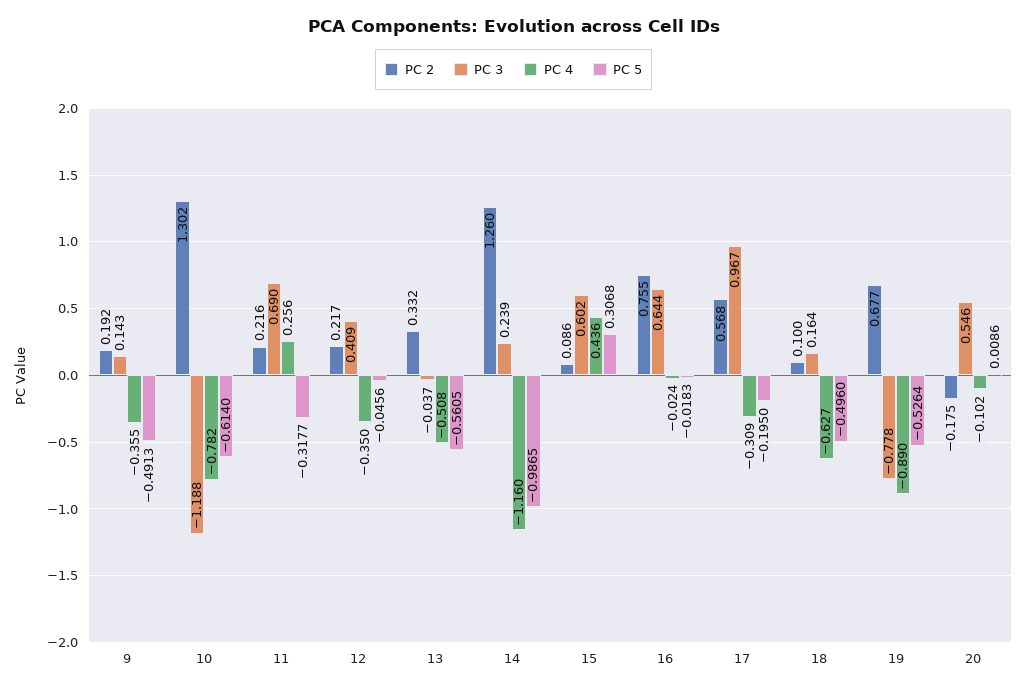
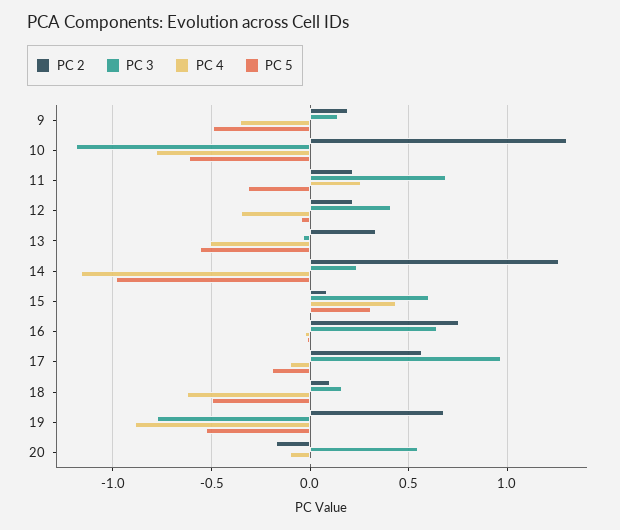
  {
    "PC 2": {
      "9": 0.192,
      "10": 1.302,
      "11": 0.216,
      "12": 0.217,
      "13": 0.332,
      "14": 1.26,
      "15": 0.086,
      "16": 0.755,
      "17": 0.568,
      "18": 0.1,
      "19": 0.677,
      "20": -0.175
    },
    "PC 3": {
      "9": 0.143,
      "10": -1.188,
      "11": 0.69,
      "12": 0.409,
      "13": -0.037,
      "14": 0.239,
      "15": 0.602,
      "16": 0.644,
      "17": 0.967,
      "18": 0.164,
      "19": -0.778,
      "20": 0.546
    },
    "PC 4": {
      "9": -0.355,
      "10": -0.782,
      "11": 0.256,
      "12": -0.35,
      "13": -0.508,
      "14": -1.16,
      "15": 0.436,
      "16": -0.024,
-     "17": -0.309,
+     "17": -0.1,
      "18": -0.627,
      "19": -0.89,
      "20": -0.102
    },
    "PC 5": {
      "9": -0.4913,
      "10": -0.614,
      "11": -0.3177,
      "12": -0.0456,
      "13": -0.5605,
      "14": -0.9865,
      "15": 0.3068,
      "16": -0.0183,
      "17": -0.195,
      "18": -0.496,
      "19": -0.5264,
      "20": 0.0086
    }
  }

